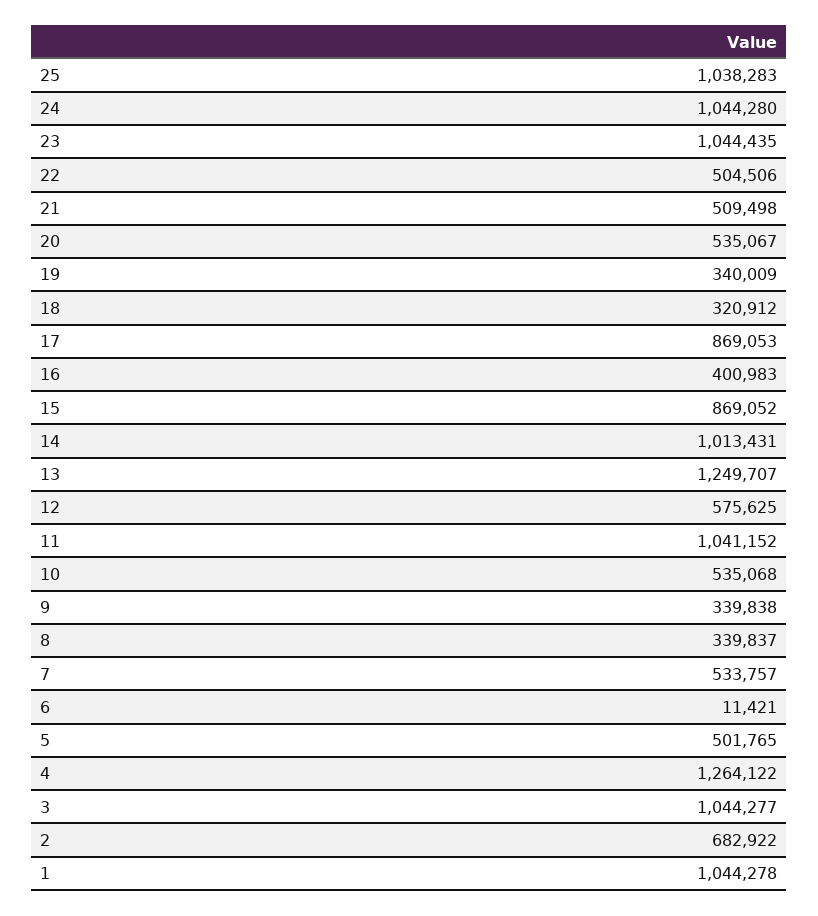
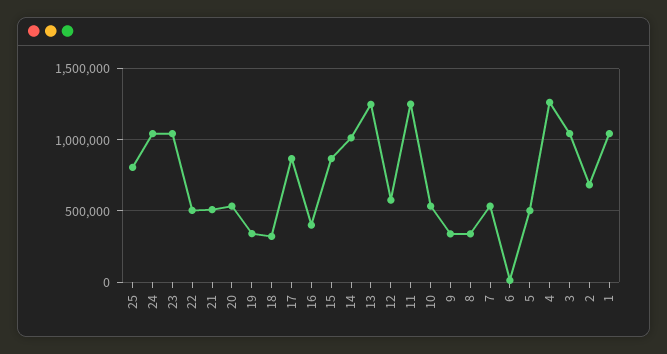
  {
-   "25": 1038283,
+   "25": 800000,
    "24": 1044280,
    "23": 1044435,
    "22": 504506,
    "21": 509498,
    "20": 535067,
    "19": 340009,
    "18": 320912,
    "17": 869053,
    "16": 400983,
    "15": 869052,
    "14": 1013431,
    "13": 1249707,
    "12": 575625,
-   "11": 1041152,
+   "11": 1250000,
    "10": 535068,
    "9": 339838,
    "8": 339837,
    "7": 533757,
    "6": 11421,
    "5": 501765,
    "4": 1264122,
    "3": 1044277,
    "2": 682922,
    "1": 1044278
  }

